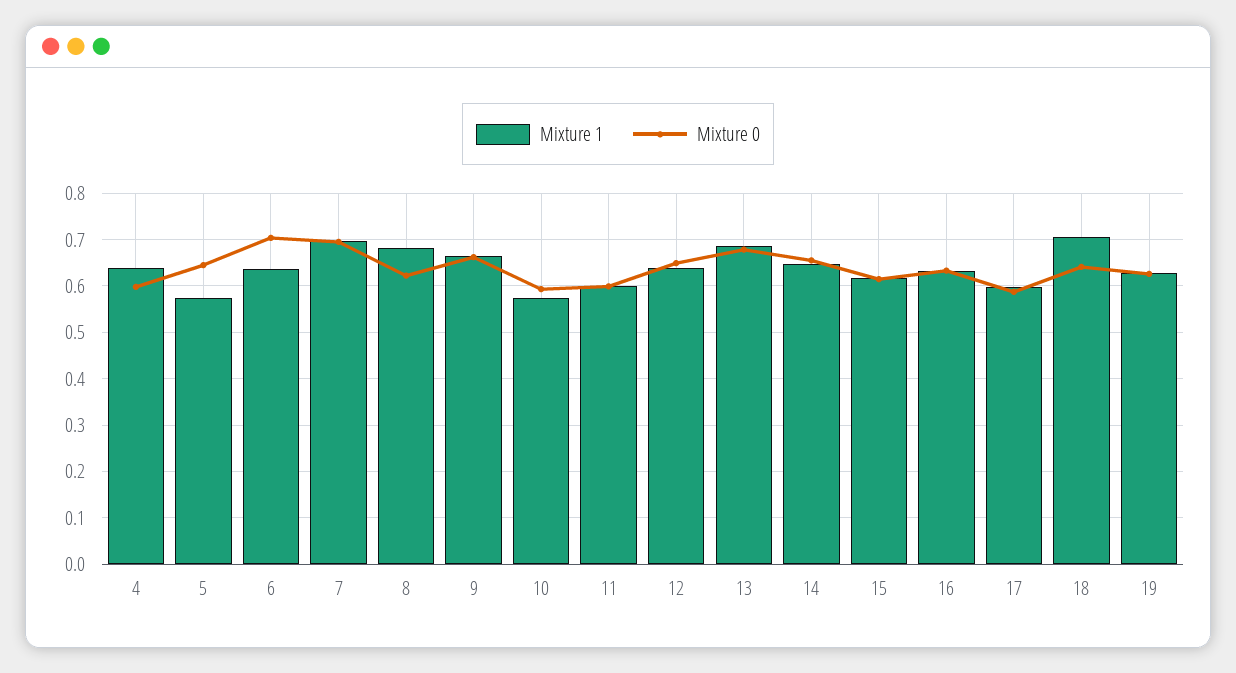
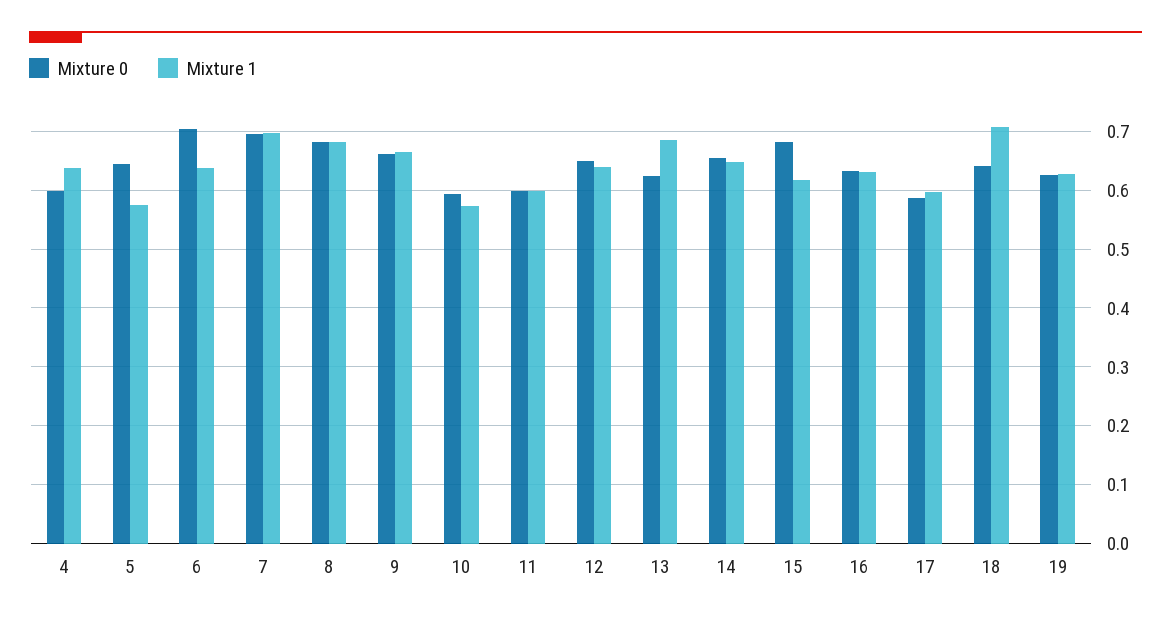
  {
    "Mixture 1": {
      "4": 0.64,
      "5": 0.58,
      "6": 0.64,
      "7": 0.7,
      "8": 0.68,
      "9": 0.66,
      "10": 0.58,
      "11": 0.6,
      "12": 0.64,
      "13": 0.68,
      "14": 0.64,
      "15": 0.62,
      "16": 0.64,
      "17": 0.6,
      "18": 0.7,
      "19": 0.62
    },
    "Mixture 0": {
      "4": 0.6,
      "5": 0.64,
      "6": 0.7,
      "7": 0.7,
-     "8": 0.62,
+     "8": 0.68,
      "9": 0.66,
      "10": 0.6,
      "11": 0.6,
      "12": 0.64,
-     "13": 0.68,
+     "13": 0.62,
      "14": 0.66,
-     "15": 0.62,
+     "15": 0.68,
      "16": 0.64,
      "17": 0.58,
      "18": 0.64,
      "19": 0.62
    }
  }

